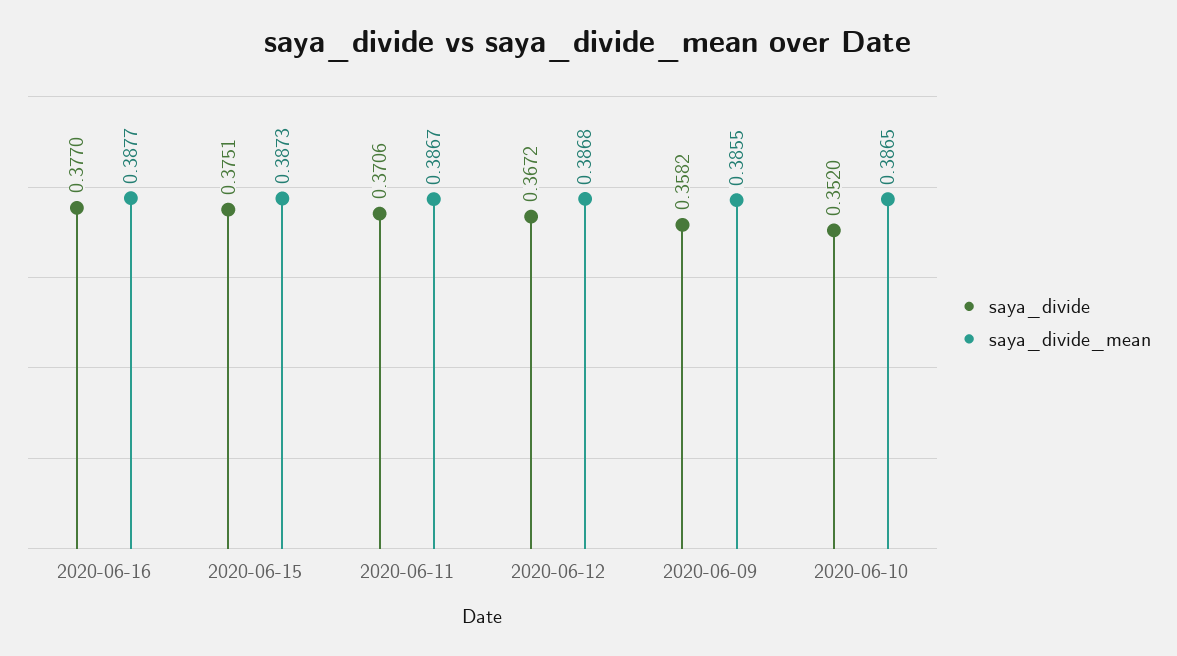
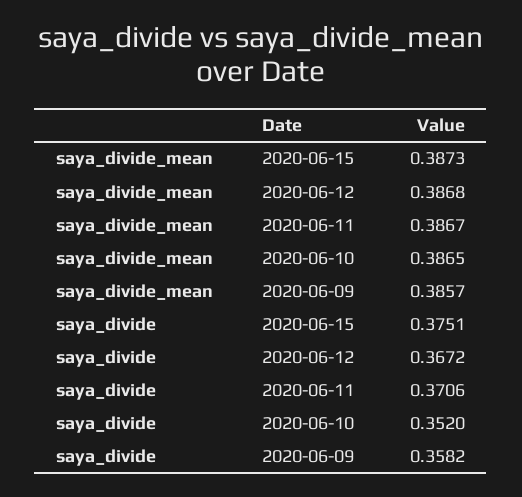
  {
    "saya_divide": {
-     "2020-06-16": 0.377,
      "2020-06-15": 0.3751,
      "2020-06-11": 0.3706,
      "2020-06-12": 0.3672,
      "2020-06-09": 0.3582,
      "2020-06-10": 0.352
    },
    "saya_divide_mean": {
-     "2020-06-16": 0.3877,
      "2020-06-15": 0.3873,
      "2020-06-11": 0.3867,
      "2020-06-12": 0.3868,
-     "2020-06-09": 0.3855,
+     "2020-06-09": 0.3857,
      "2020-06-10": 0.3865
    }
  }

